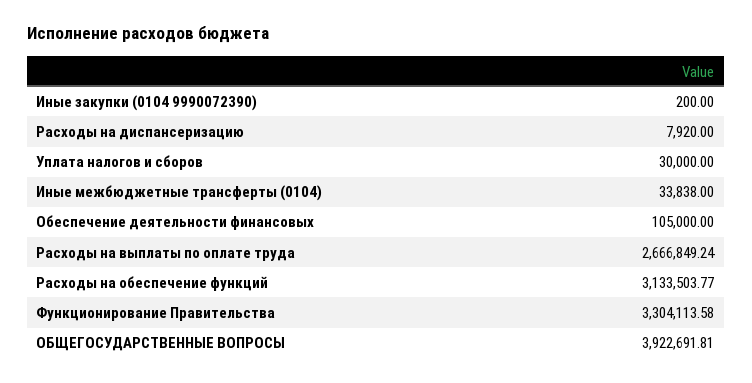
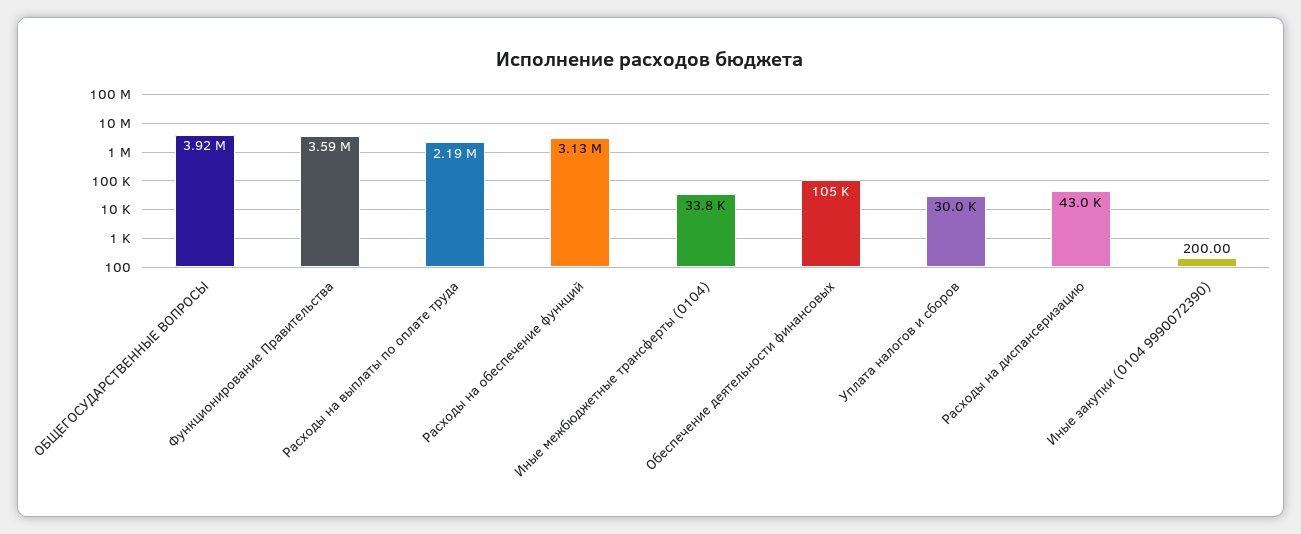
  {
    "Иные закупки (0104 9990072390)": 200,
-   "Расходы на диспансеризацию": 7920,
+   "Расходы на диспансеризацию": 43000,
    "Уплата налогов и сборов": 30000,
    "Иные межбюджетные трансферты (0104)": 33838,
    "Обеспечение деятельности финансовых": 105000,
-   "Расходы на выплаты по оплате труда": 2666849.24,
+   "Расходы на выплаты по оплате труда": 2190000,
    "Расходы на обеспечение функций": 3133503.77,
-   "Функционирование Правительства": 3304113.58,
+   "Функционирование Правительства": 3590000,
    "ОБЩЕГОСУДАРСТВЕННЫЕ ВОПРОСЫ": 3922691.81
  }

